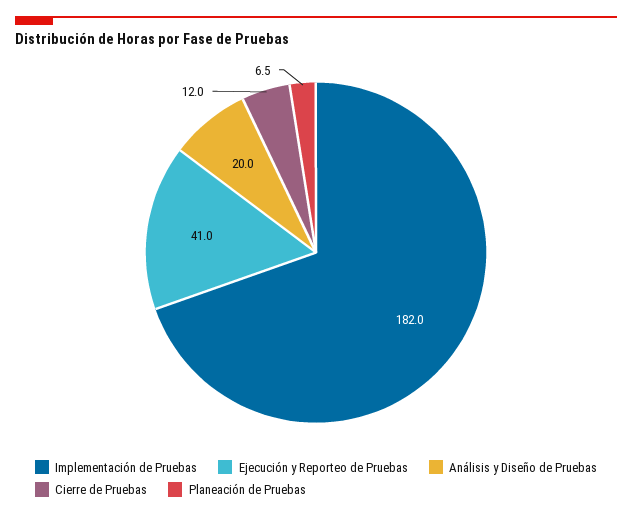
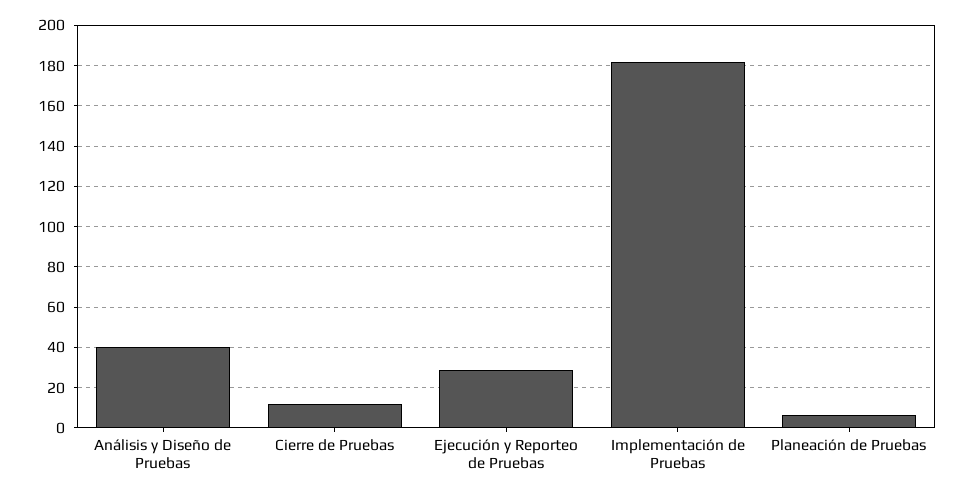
  {
    "Implementación de Pruebas": 182,
-   "Ejecución y Reporteo de Pruebas": 41,
+   "Ejecución y Reporteo de Pruebas": 30,
-   "Análisis y Diseño de Pruebas": 20,
+   "Análisis y Diseño de Pruebas": 40,
    "Cierre de Pruebas": 12,
    "Planeación de Pruebas": 6.5
  }

